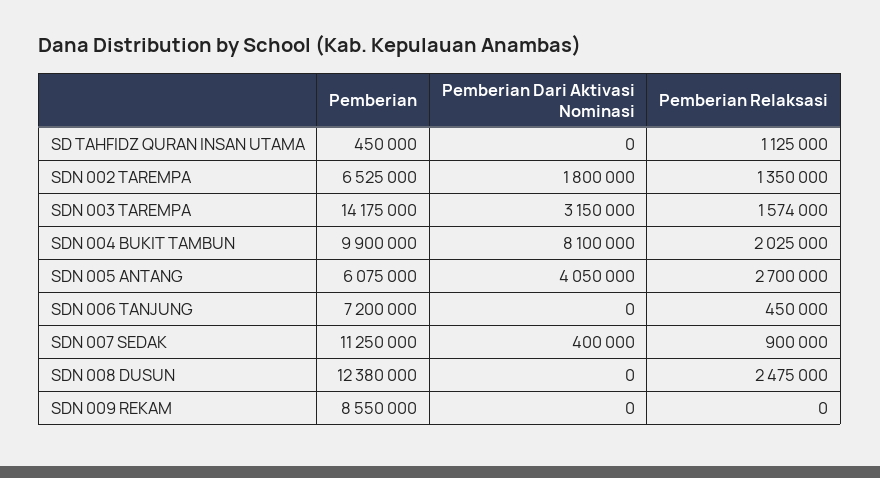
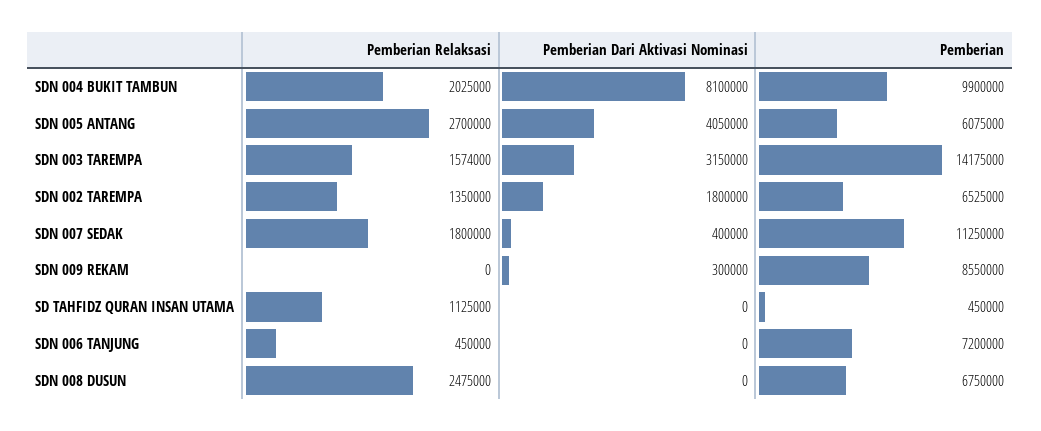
  {
    "Pemberian": {
      "SD TAHFIDZ QURAN INSAN UTAMA": 450000,
      "SDN 002 TAREMPA": 6525000,
      "SDN 003 TAREMPA": 14175000,
      "SDN 004 BUKIT TAMBUN": 9900000,
      "SDN 005 ANTANG": 6075000,
      "SDN 006 TANJUNG": 7200000,
      "SDN 007 SEDAK": 11250000,
-     "SDN 008 DUSUN": 12380000,
+     "SDN 008 DUSUN": 6750000,
      "SDN 009 REKAM": 8550000
    },
    "Pemberian Dari Aktivasi Nominasi": {
      "SD TAHFIDZ QURAN INSAN UTAMA": 0,
      "SDN 002 TAREMPA": 1800000,
      "SDN 003 TAREMPA": 3150000,
      "SDN 004 BUKIT TAMBUN": 8100000,
      "SDN 005 ANTANG": 4050000,
      "SDN 006 TANJUNG": 0,
      "SDN 007 SEDAK": 400000,
      "SDN 008 DUSUN": 0,
-     "SDN 009 REKAM": 0
+     "SDN 009 REKAM": 300000
    },
    "Pemberian Relaksasi": {
      "SD TAHFIDZ QURAN INSAN UTAMA": 1125000,
      "SDN 002 TAREMPA": 1350000,
      "SDN 003 TAREMPA": 1574000,
      "SDN 004 BUKIT TAMBUN": 2025000,
      "SDN 005 ANTANG": 2700000,
      "SDN 006 TANJUNG": 450000,
-     "SDN 007 SEDAK": 900000,
+     "SDN 007 SEDAK": 1800000,
      "SDN 008 DUSUN": 2475000,
      "SDN 009 REKAM": 0
    }
  }

